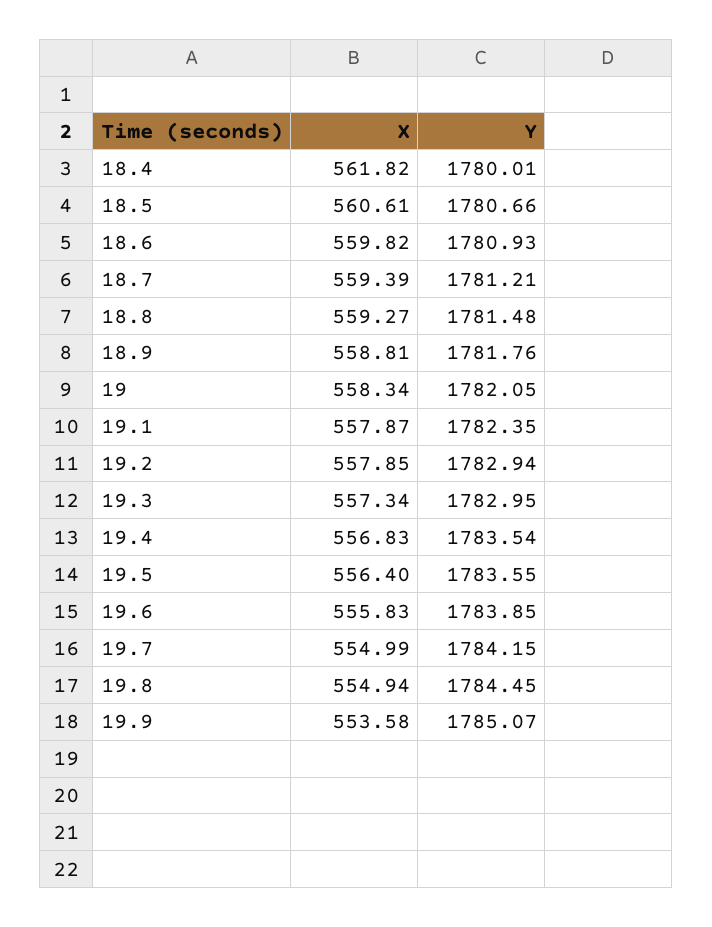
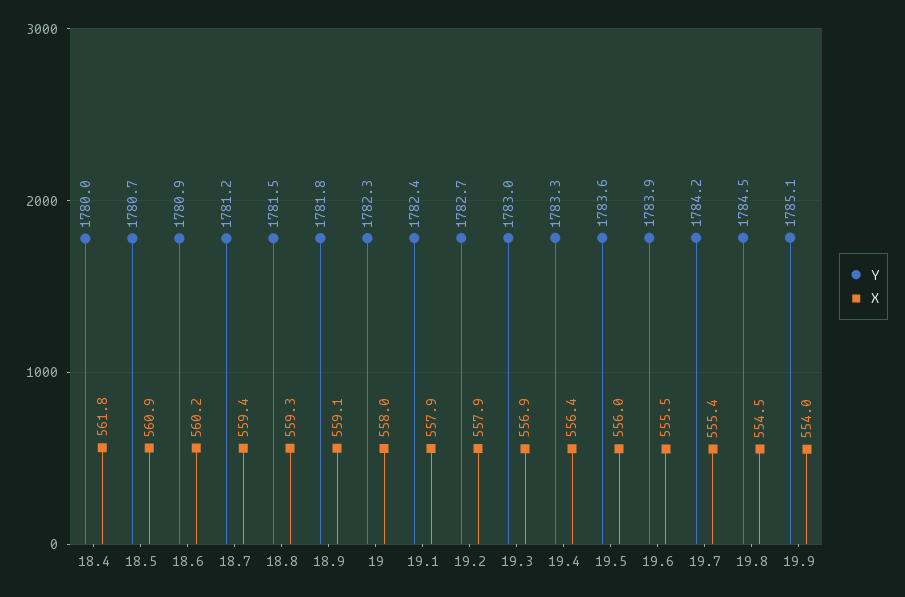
  {
    "X": {
      "18.4": 561.82,
-     "18.5": 560.61,
+     "18.5": 560.9,
-     "18.6": 559.82,
+     "18.6": 560.2,
      "18.7": 559.39,
      "18.8": 559.27,
-     "18.9": 558.81,
+     "18.9": 559.1,
-     "19": 558.34,
+     "19": 558,
      "19.1": 557.87,
      "19.2": 557.85,
-     "19.3": 557.34,
+     "19.3": 556.9,
-     "19.4": 556.83,
+     "19.4": 556.4,
-     "19.5": 556.4,
+     "19.5": 556,
-     "19.6": 555.83,
+     "19.6": 555.5,
-     "19.7": 554.99,
+     "19.7": 555.4,
-     "19.8": 554.94,
+     "19.8": 554.5,
-     "19.9": 553.58
+     "19.9": 554
    },
    "Y": {
      "18.4": 1780.01,
      "18.5": 1780.66,
      "18.6": 1780.93,
      "18.7": 1781.21,
      "18.8": 1781.48,
      "18.9": 1781.76,
-     "19": 1782.05,
+     "19": 1782.3,
      "19.1": 1782.35,
-     "19.2": 1782.94,
+     "19.2": 1782.7,
      "19.3": 1782.95,
-     "19.4": 1783.54,
+     "19.4": 1783.3,
      "19.5": 1783.55,
      "19.6": 1783.85,
      "19.7": 1784.15,
      "19.8": 1784.45,
      "19.9": 1785.07
    }
  }

